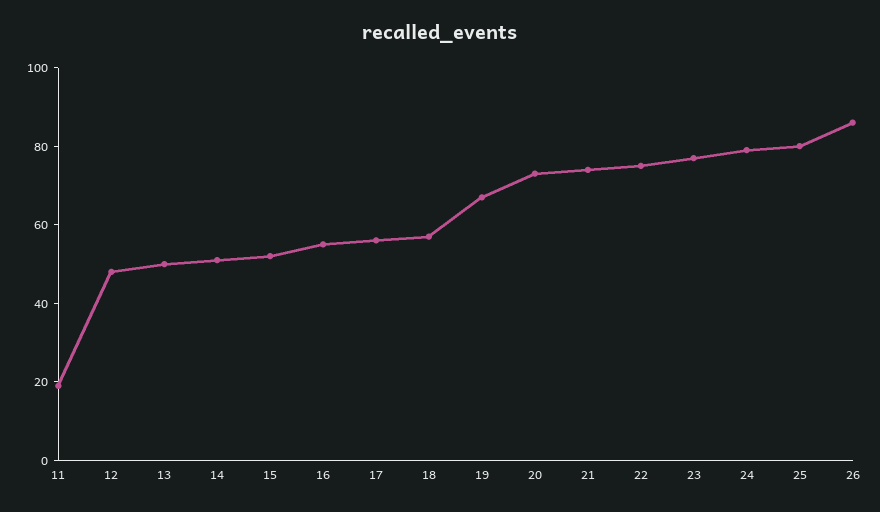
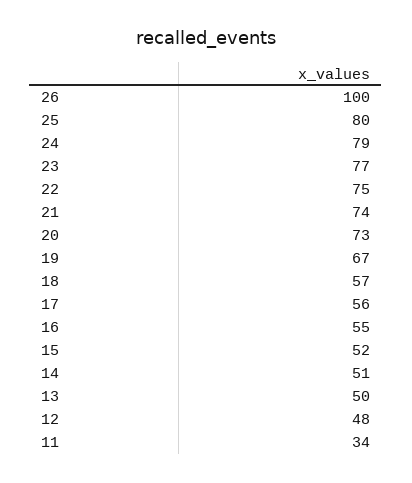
  {
-   "11": 20,
+   "11": 34,
    "12": 48,
    "13": 50,
    "14": 51,
    "15": 52,
    "16": 55,
    "17": 56,
    "18": 57,
    "19": 67,
    "20": 73,
    "21": 74,
    "22": 75,
    "23": 77,
    "24": 79,
    "25": 80,
-   "26": 85
+   "26": 100
  }

